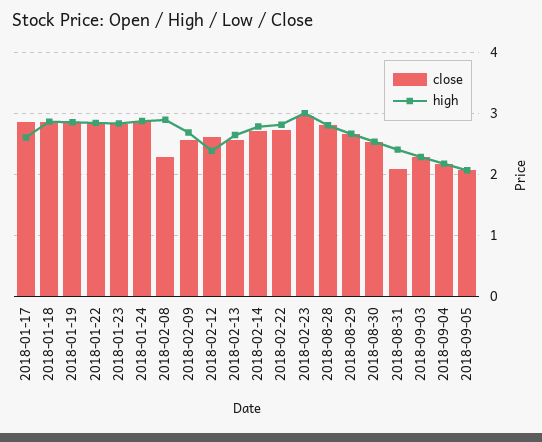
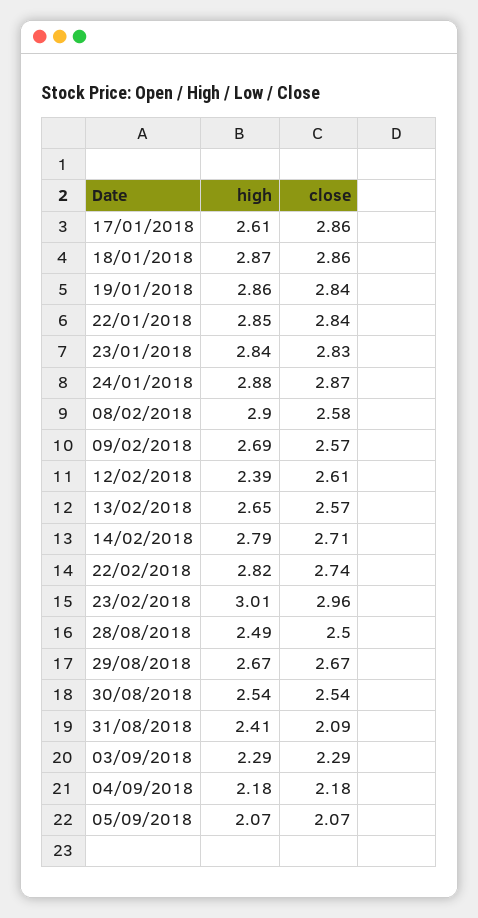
  {
    "close": {
      "2018-01-17": 2.86,
      "2018-01-18": 2.86,
      "2018-01-19": 2.84,
      "2018-01-22": 2.84,
      "2018-01-23": 2.83,
      "2018-01-24": 2.87,
-     "2018-02-08": 2.3,
+     "2018-02-08": 2.58,
      "2018-02-09": 2.57,
      "2018-02-12": 2.61,
      "2018-02-13": 2.57,
      "2018-02-14": 2.71,
      "2018-02-22": 2.74,
      "2018-02-23": 2.96,
-     "2018-08-28": 2.8,
+     "2018-08-28": 2.5,
      "2018-08-29": 2.67,
      "2018-08-30": 2.54,
      "2018-08-31": 2.09,
      "2018-09-03": 2.29,
      "2018-09-04": 2.18,
      "2018-09-05": 2.07
    },
    "high": {
      "2018-01-17": 2.61,
      "2018-01-18": 2.87,
      "2018-01-19": 2.86,
      "2018-01-22": 2.85,
      "2018-01-23": 2.84,
      "2018-01-24": 2.88,
      "2018-02-08": 2.9,
      "2018-02-09": 2.69,
      "2018-02-12": 2.39,
      "2018-02-13": 2.65,
      "2018-02-14": 2.79,
      "2018-02-22": 2.82,
      "2018-02-23": 3.01,
-     "2018-08-28": 2.8,
+     "2018-08-28": 2.49,
      "2018-08-29": 2.67,
      "2018-08-30": 2.54,
      "2018-08-31": 2.41,
      "2018-09-03": 2.29,
      "2018-09-04": 2.18,
      "2018-09-05": 2.07
    }
  }

